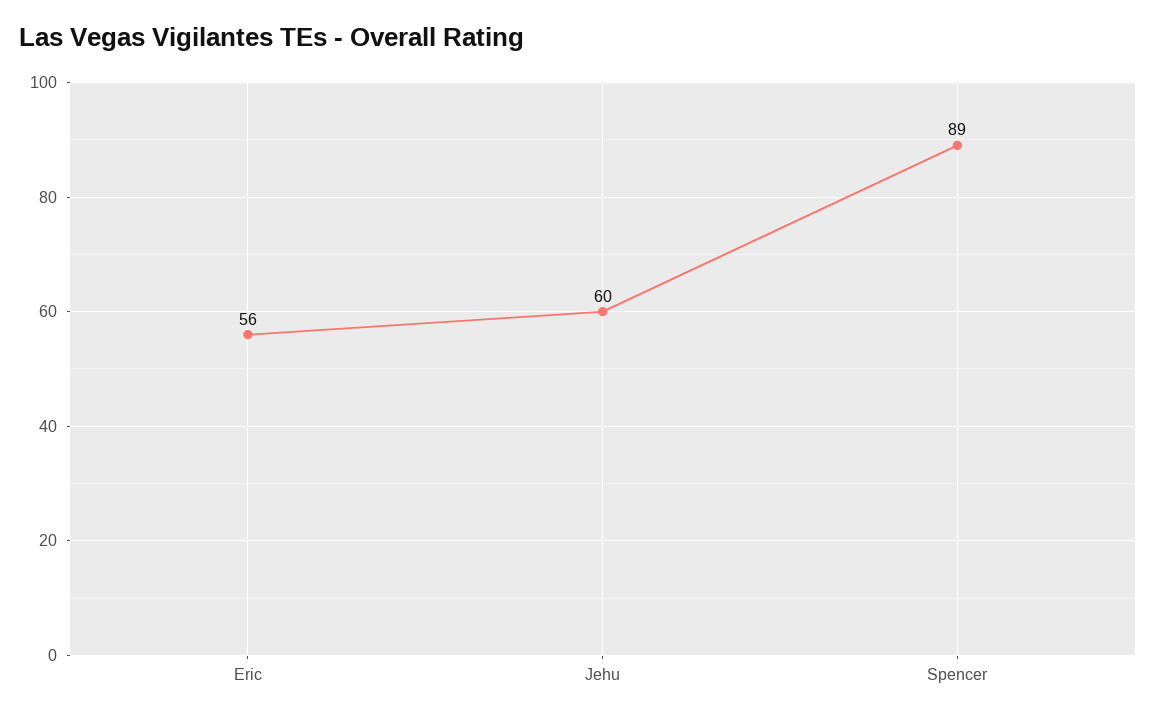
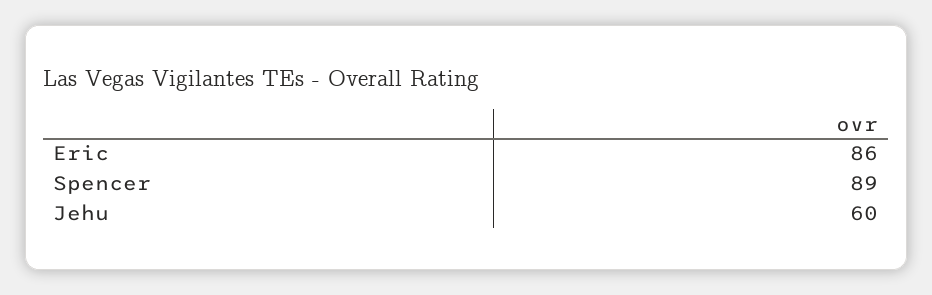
  {
-   "Eric": 56,
+   "Eric": 86,
    "Jehu": 60,
    "Spencer": 89
  }

